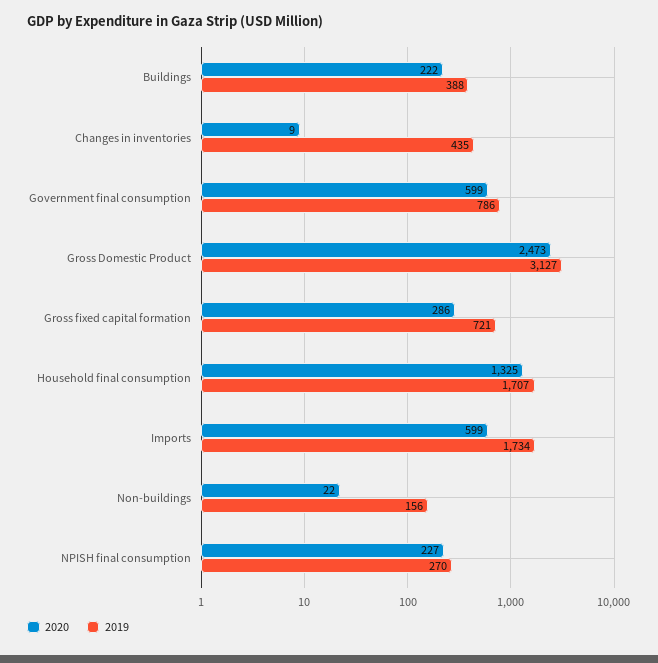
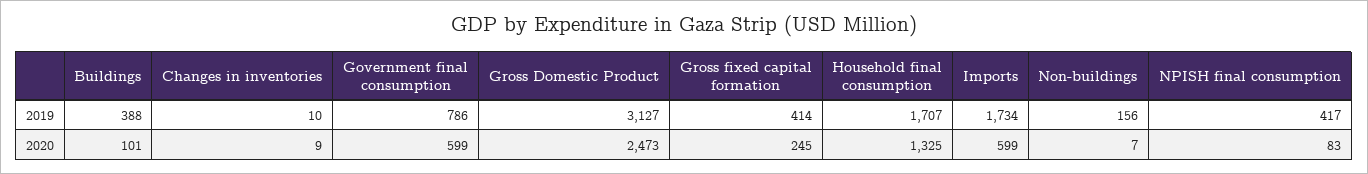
  {
    "2020": {
-     "Buildings": 222,
+     "Buildings": 101,
      "Changes in inventories": 9,
      "Government final consumption": 599,
      "Gross Domestic Product": 2473,
-     "Gross fixed capital formation": 286,
+     "Gross fixed capital formation": 245,
      "Household final consumption": 1325,
      "Imports": 599,
-     "Non-buildings": 22,
+     "Non-buildings": 7,
-     "NPISH final consumption": 227
+     "NPISH final consumption": 83
    },
    "2019": {
      "Buildings": 388,
-     "Changes in inventories": 435,
+     "Changes in inventories": 10,
      "Government final consumption": 786,
      "Gross Domestic Product": 3127,
-     "Gross fixed capital formation": 721,
+     "Gross fixed capital formation": 414,
      "Household final consumption": 1707,
      "Imports": 1734,
      "Non-buildings": 156,
-     "NPISH final consumption": 270
+     "NPISH final consumption": 417
    }
  }

